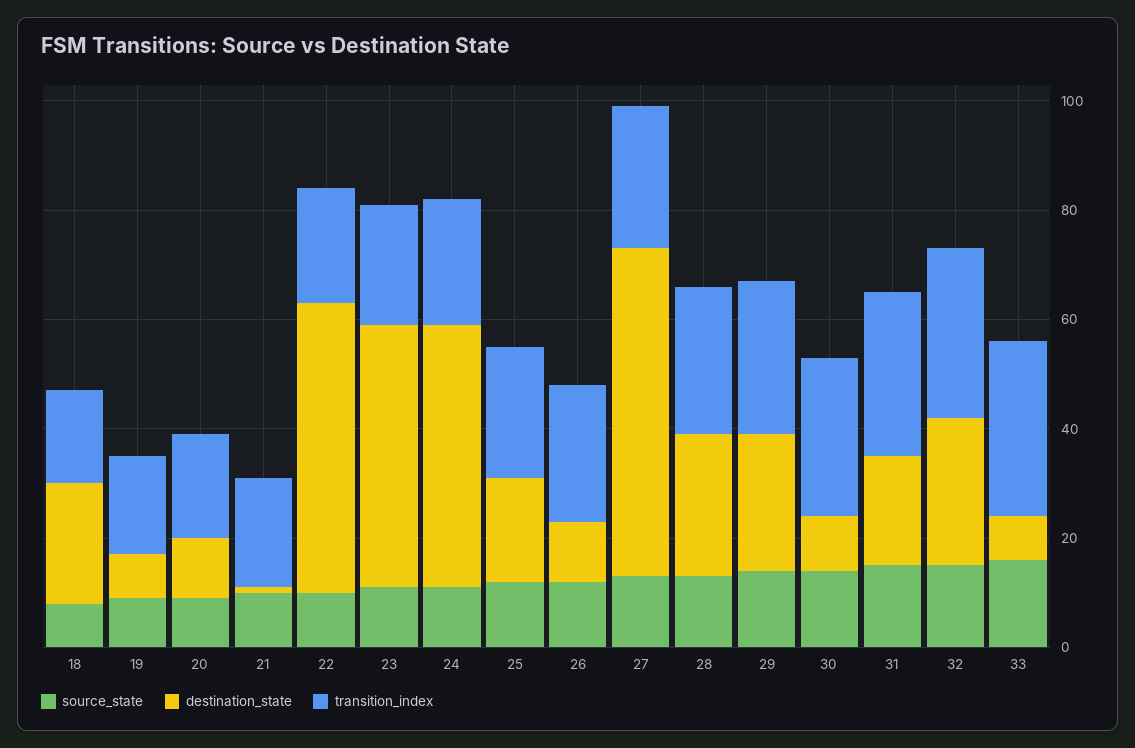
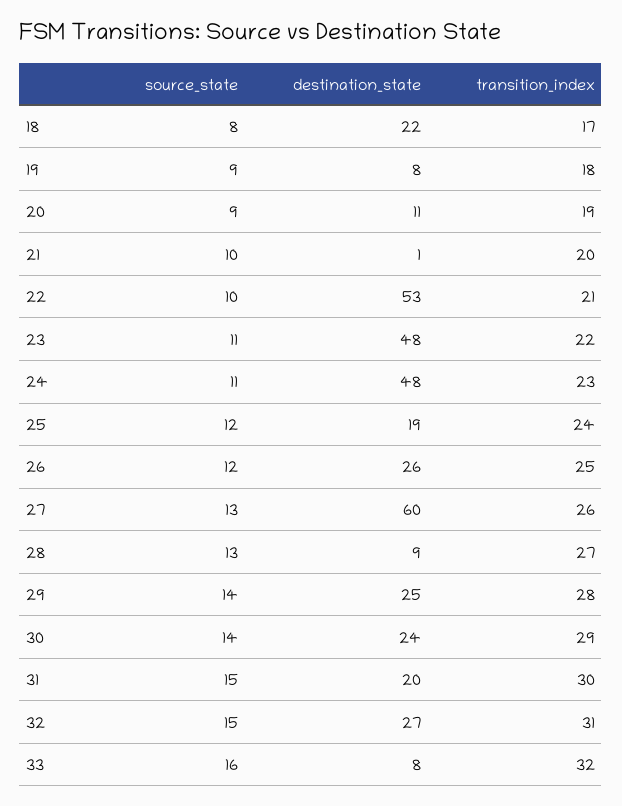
  {
    "source_state": {
      "18": 8,
      "19": 9,
      "20": 9,
      "21": 10,
      "22": 10,
      "23": 11,
      "24": 11,
      "25": 12,
      "26": 12,
      "27": 13,
      "28": 13,
      "29": 14,
      "30": 14,
      "31": 15,
      "32": 15,
      "33": 16
    },
    "destination_state": {
      "18": 22,
      "19": 8,
      "20": 11,
      "21": 1,
      "22": 53,
      "23": 48,
      "24": 48,
      "25": 19,
-     "26": 10,
+     "26": 26,
      "27": 60,
-     "28": 25,
+     "28": 9,
      "29": 25,
-     "30": 10,
+     "30": 24,
      "31": 20,
      "32": 27,
      "33": 8
    },
    "transition_index": {
      "18": 17,
      "19": 18,
      "20": 19,
      "21": 20,
      "22": 21,
      "23": 22,
      "24": 23,
      "25": 24,
      "26": 25,
      "27": 26,
      "28": 27,
      "29": 28,
      "30": 29,
      "31": 30,
      "32": 31,
      "33": 32
    }
  }

